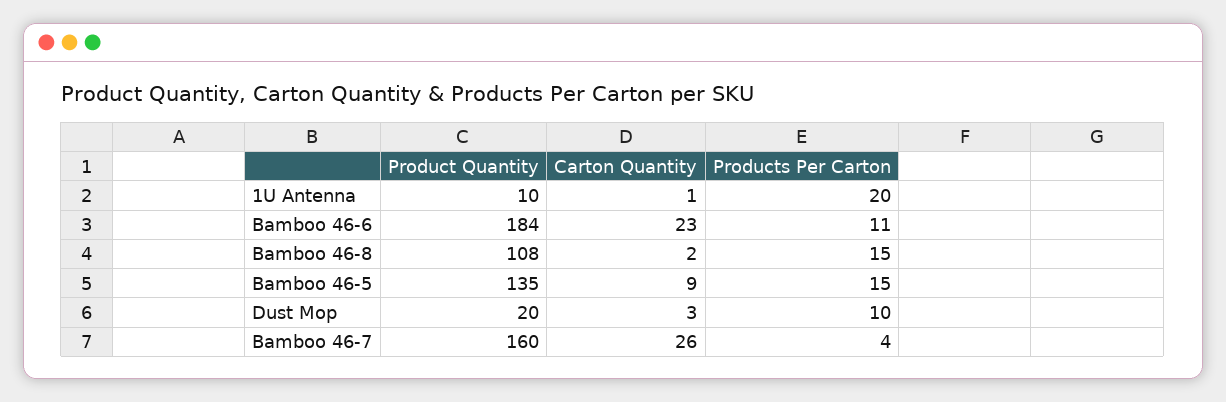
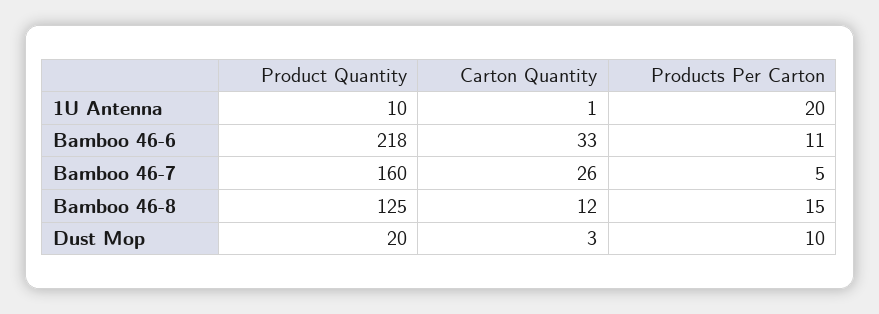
  {
    "Product Quantity": {
      "1U Antenna": 10,
-     "Bamboo 46-6": 184,
+     "Bamboo 46-6": 218,
-     "Bamboo 46-8": 108,
+     "Bamboo 46-8": 125,
-     "Bamboo 46-5": 135,
      "Dust Mop": 20,
      "Bamboo 46-7": 160
    },
    "Carton Quantity": {
      "1U Antenna": 1,
-     "Bamboo 46-6": 23,
+     "Bamboo 46-6": 33,
-     "Bamboo 46-8": 2,
+     "Bamboo 46-8": 12,
-     "Bamboo 46-5": 9,
      "Dust Mop": 3,
      "Bamboo 46-7": 26
    },
    "Products Per Carton": {
      "1U Antenna": 20,
      "Bamboo 46-6": 11,
      "Bamboo 46-8": 15,
-     "Bamboo 46-5": 15,
      "Dust Mop": 10,
-     "Bamboo 46-7": 4
+     "Bamboo 46-7": 5
    }
  }

